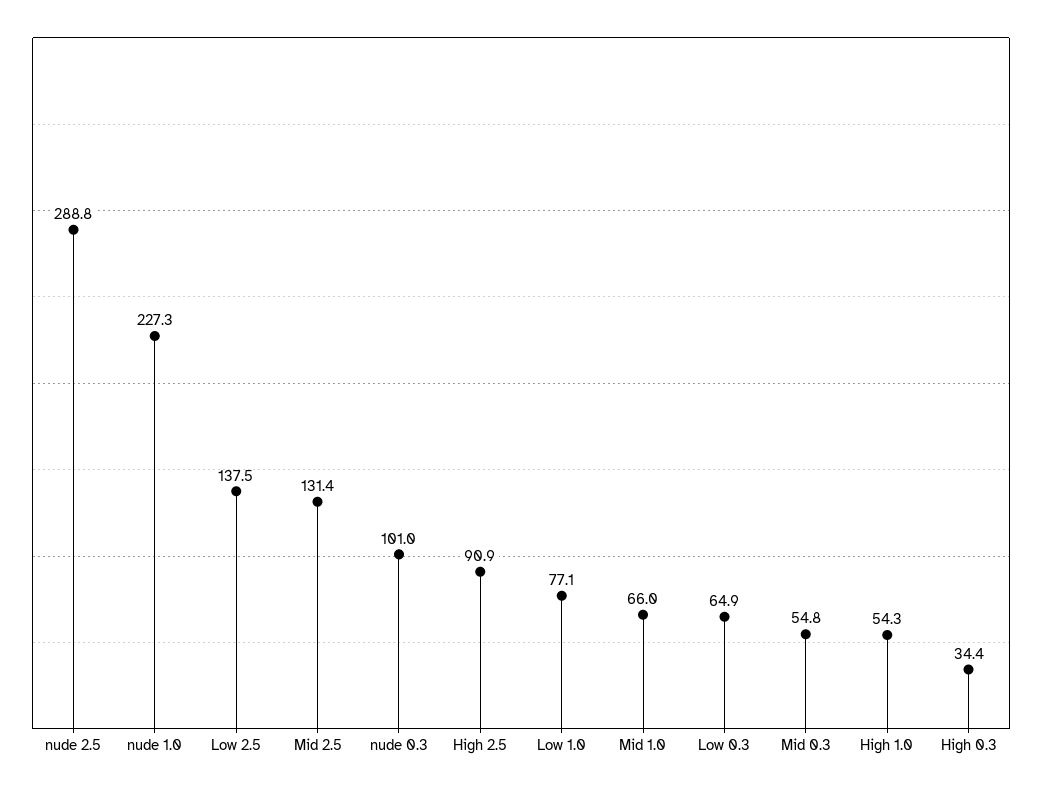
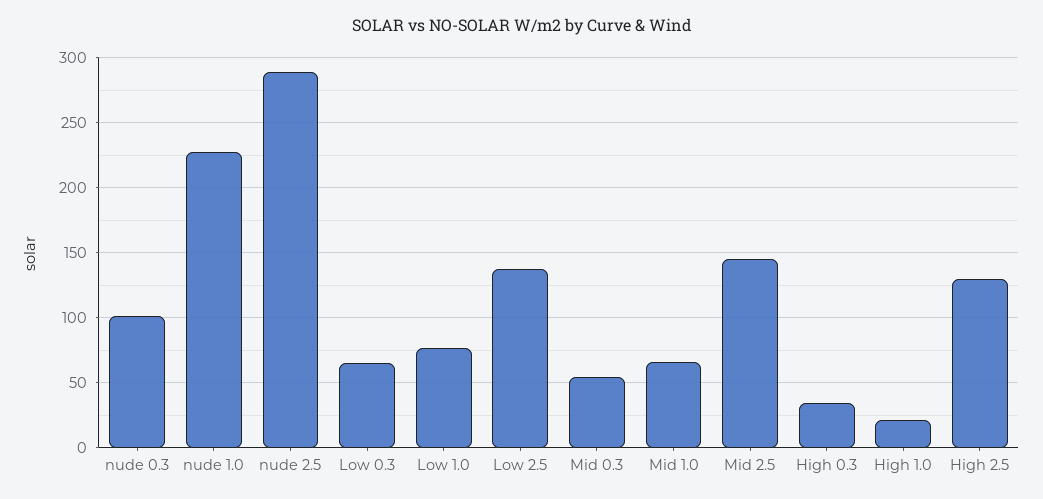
  {
    "nude 2.5": 288.8,
    "nude 1.0": 227.3,
    "Low 2.5": 137.5,
-   "Mid 2.5": 131.4,
+   "Mid 2.5": 145,
    "nude 0.3": 101,
-   "High 2.5": 90.9,
+   "High 2.5": 130,
    "Low 1.0": 77.1,
    "Mid 1.0": 66,
    "Low 0.3": 64.9,
    "Mid 0.3": 54.8,
-   "High 1.0": 54.3,
+   "High 1.0": 20,
    "High 0.3": 34.4
  }

